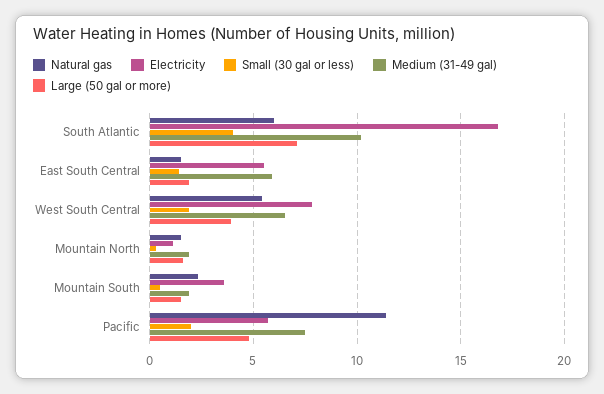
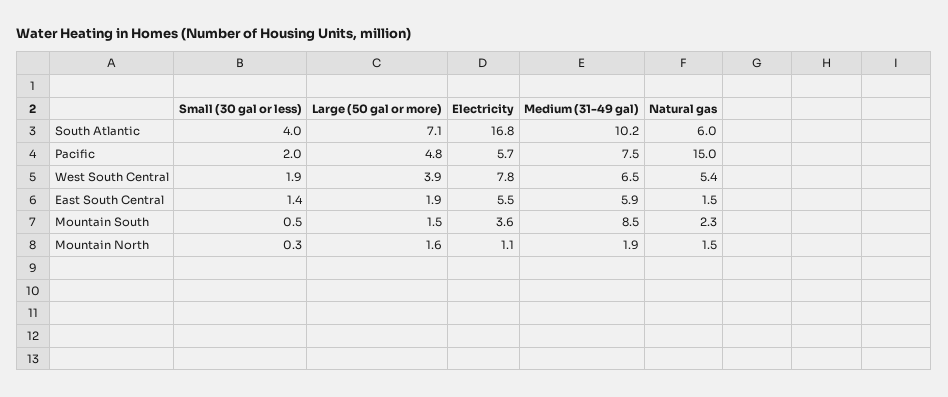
  {
    "Natural gas": {
      "South Atlantic": 6,
      "East South Central": 1.5,
      "West South Central": 5.4,
      "Mountain North": 1.5,
      "Mountain South": 2.3,
-     "Pacific": 11.5
+     "Pacific": 15
    },
    "Electricity": {
      "South Atlantic": 16.8,
      "East South Central": 5.5,
      "West South Central": 7.8,
      "Mountain North": 1.1,
      "Mountain South": 3.6,
      "Pacific": 5.7
    },
    "Small (30 gal or less)": {
      "South Atlantic": 4,
      "East South Central": 1.4,
      "West South Central": 1.9,
      "Mountain North": 0.3,
      "Mountain South": 0.5,
      "Pacific": 2
    },
    "Medium (31-49 gal)": {
      "South Atlantic": 10.2,
      "East South Central": 5.9,
      "West South Central": 6.5,
      "Mountain North": 1.9,
-     "Mountain South": 2,
+     "Mountain South": 8.5,
      "Pacific": 7.5
    },
    "Large (50 gal or more)": {
      "South Atlantic": 7.1,
      "East South Central": 1.9,
      "West South Central": 3.9,
      "Mountain North": 1.6,
      "Mountain South": 1.5,
      "Pacific": 4.8
    }
  }

